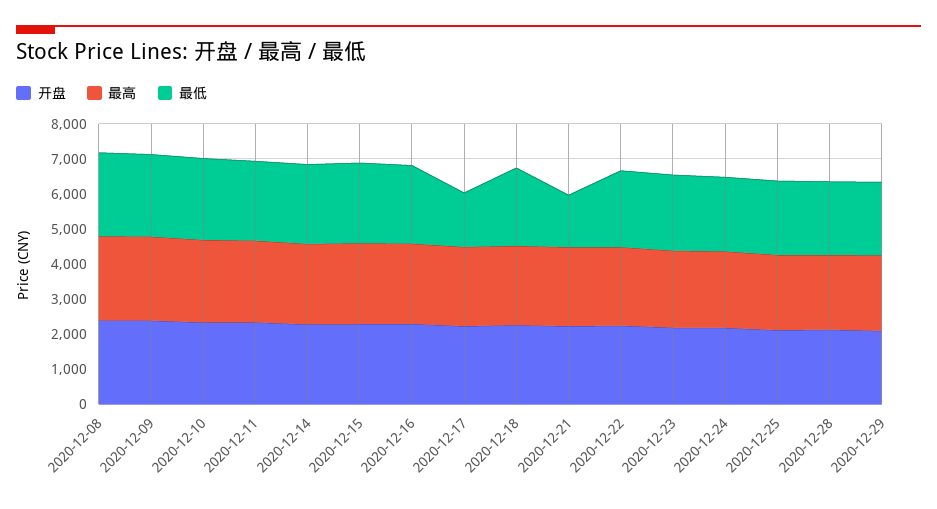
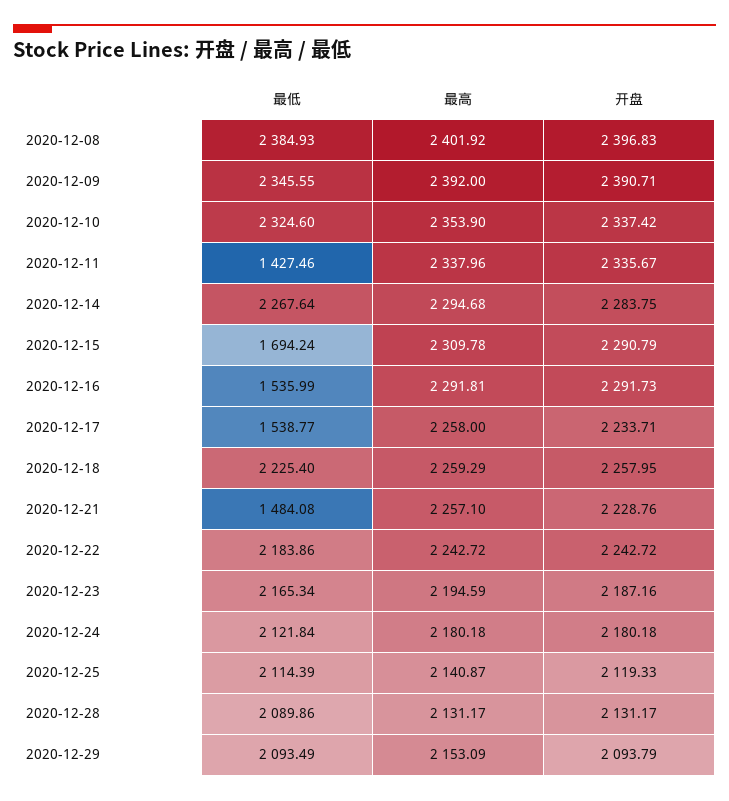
  {
    "开盘": {
      "2020-12-08": 2396.83,
      "2020-12-09": 2390.71,
      "2020-12-10": 2337.42,
      "2020-12-11": 2335.67,
      "2020-12-14": 2283.75,
      "2020-12-15": 2290.79,
      "2020-12-16": 2291.73,
      "2020-12-17": 2233.71,
      "2020-12-18": 2257.95,
      "2020-12-21": 2228.76,
      "2020-12-22": 2242.72,
      "2020-12-23": 2187.16,
      "2020-12-24": 2180.18,
      "2020-12-25": 2119.33,
      "2020-12-28": 2131.17,
      "2020-12-29": 2093.79
    },
    "最高": {
      "2020-12-08": 2401.92,
      "2020-12-09": 2392,
      "2020-12-10": 2353.9,
      "2020-12-11": 2337.96,
      "2020-12-14": 2294.68,
      "2020-12-15": 2309.78,
      "2020-12-16": 2291.81,
      "2020-12-17": 2258,
      "2020-12-18": 2259.29,
      "2020-12-21": 2257.1,
      "2020-12-22": 2242.72,
      "2020-12-23": 2194.59,
      "2020-12-24": 2180.18,
      "2020-12-25": 2140.87,
      "2020-12-28": 2131.17,
      "2020-12-29": 2153.09
    },
    "最低": {
      "2020-12-08": 2384.93,
      "2020-12-09": 2345.55,
      "2020-12-10": 2324.6,
-     "2020-12-11": 2250,
+     "2020-12-11": 1427.46,
      "2020-12-14": 2267.64,
-     "2020-12-15": 2250,
+     "2020-12-15": 1694.24,
-     "2020-12-16": 2250,
+     "2020-12-16": 1535.99,
      "2020-12-17": 1538.77,
      "2020-12-18": 2225.4,
      "2020-12-21": 1484.08,
      "2020-12-22": 2183.86,
      "2020-12-23": 2165.34,
      "2020-12-24": 2121.84,
      "2020-12-25": 2114.39,
      "2020-12-28": 2089.86,
      "2020-12-29": 2093.49
    }
  }

